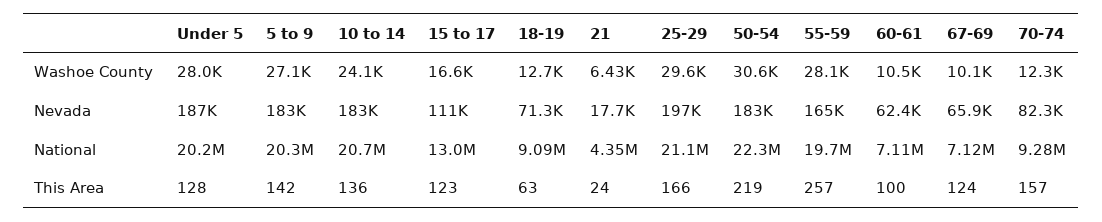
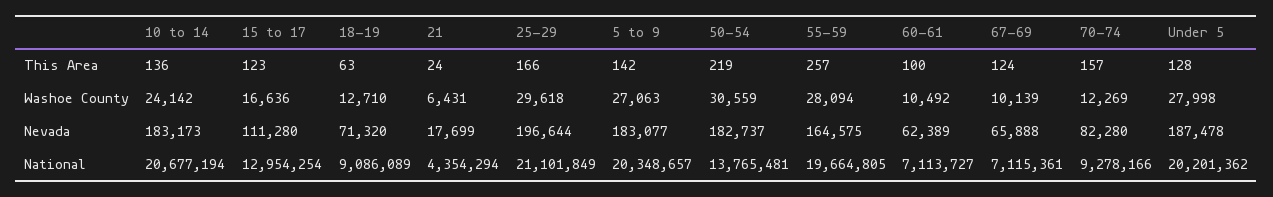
  {
    "Under 5": {
      "Washoe County": 27998,
      "Nevada": 187478,
      "National": 20201362,
      "This Area": 128
    },
    "5 to 9": {
      "Washoe County": 27063,
      "Nevada": 183077,
      "National": 20348657,
      "This Area": 142
    },
    "10 to 14": {
      "Washoe County": 24142,
      "Nevada": 183173,
      "National": 20677194,
      "This Area": 136
    },
    "15 to 17": {
      "Washoe County": 16636,
      "Nevada": 111280,
      "National": 12954254,
      "This Area": 123
    },
    "18-19": {
      "Washoe County": 12710,
      "Nevada": 71320,
      "National": 9086089,
      "This Area": 63
    },
    "21": {
      "Washoe County": 6431,
      "Nevada": 17699,
      "National": 4354294,
      "This Area": 24
    },
    "25-29": {
      "Washoe County": 29618,
      "Nevada": 196644,
      "National": 21101849,
      "This Area": 166
    },
    "50-54": {
      "Washoe County": 30559,
      "Nevada": 182737,
-     "National": 22300000,
+     "National": 13765481,
      "This Area": 219
    },
    "55-59": {
      "Washoe County": 28094,
      "Nevada": 164575,
      "National": 19664805,
      "This Area": 257
    },
    "60-61": {
      "Washoe County": 10492,
      "Nevada": 62389,
      "National": 7113727,
      "This Area": 100
    },
    "67-69": {
      "Washoe County": 10139,
      "Nevada": 65888,
      "National": 7115361,
      "This Area": 124
    },
    "70-74": {
      "Washoe County": 12269,
      "Nevada": 82280,
      "National": 9278166,
      "This Area": 157
    }
  }

